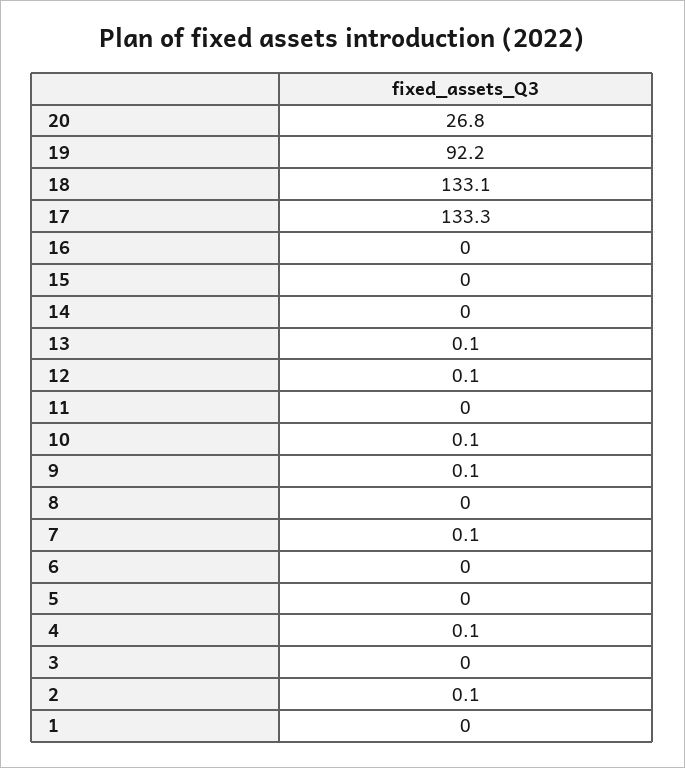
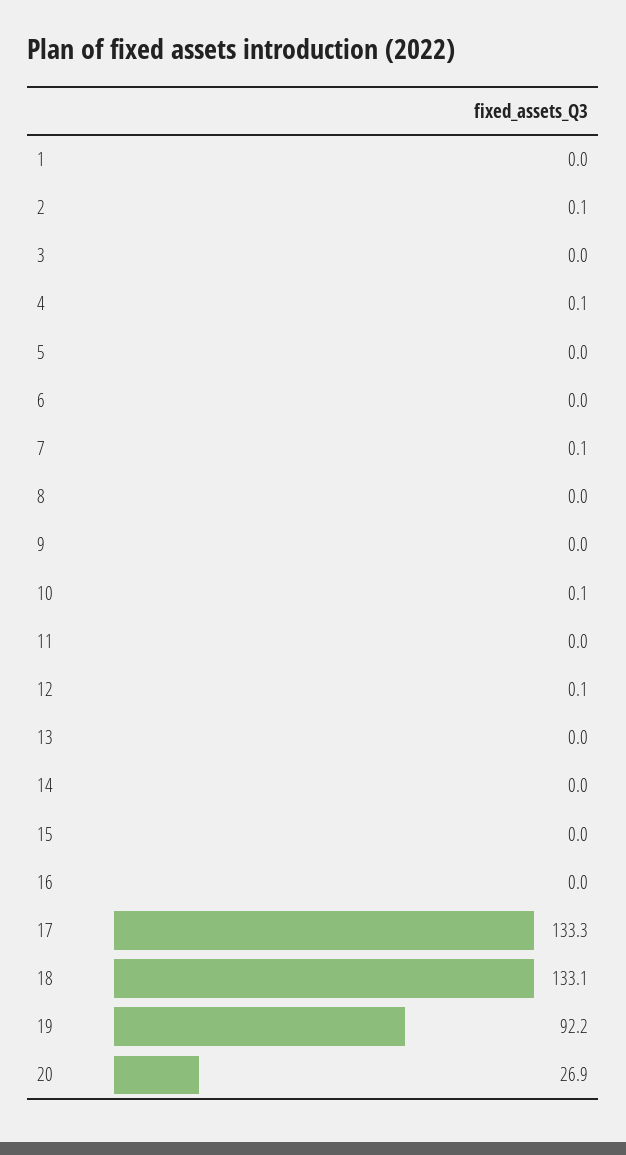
  {
-   "20": 26.8,
+   "20": 26.9,
    "19": 92.2,
    "18": 133.1,
    "17": 133.3,
    "16": 0,
    "15": 0,
    "14": 0,
-   "13": 0.1,
+   "13": 0,
    "12": 0.1,
    "11": 0,
    "10": 0.1,
-   "9": 0.1,
+   "9": 0,
    "8": 0,
    "7": 0.1,
    "6": 0,
    "5": 0,
    "4": 0.1,
    "3": 0,
    "2": 0.1,
    "1": 0
  }

